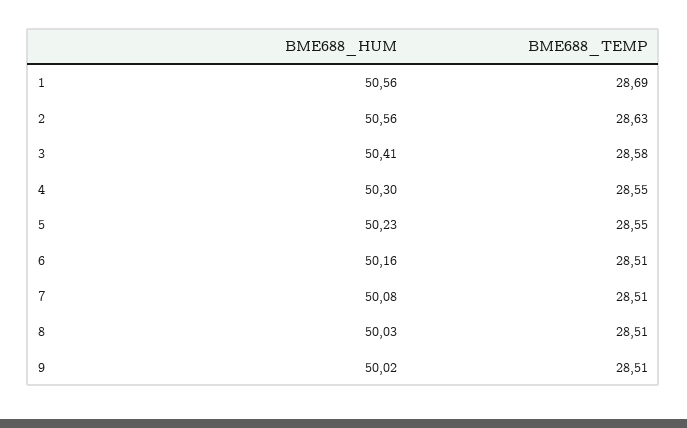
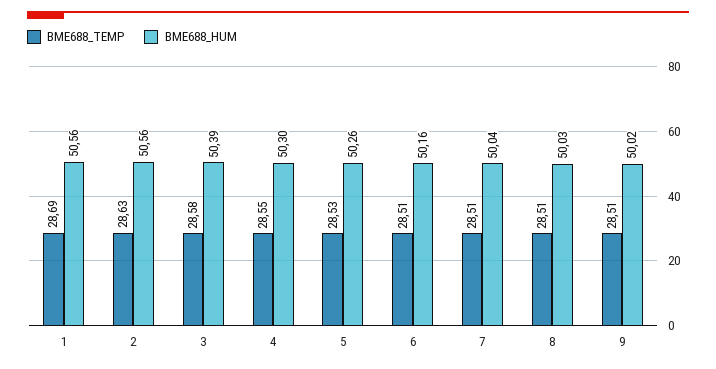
  {
    "BME688_HUM": {
      "1": 50.56,
      "2": 50.56,
-     "3": 50.41,
+     "3": 50.39,
      "4": 50.3,
-     "5": 50.23,
+     "5": 50.26,
      "6": 50.16,
-     "7": 50.08,
+     "7": 50.04,
      "8": 50.03,
      "9": 50.02
    },
    "BME688_TEMP": {
      "1": 28.69,
      "2": 28.63,
      "3": 28.58,
      "4": 28.55,
-     "5": 28.55,
+     "5": 28.53,
      "6": 28.51,
      "7": 28.51,
      "8": 28.51,
      "9": 28.51
    }
  }

